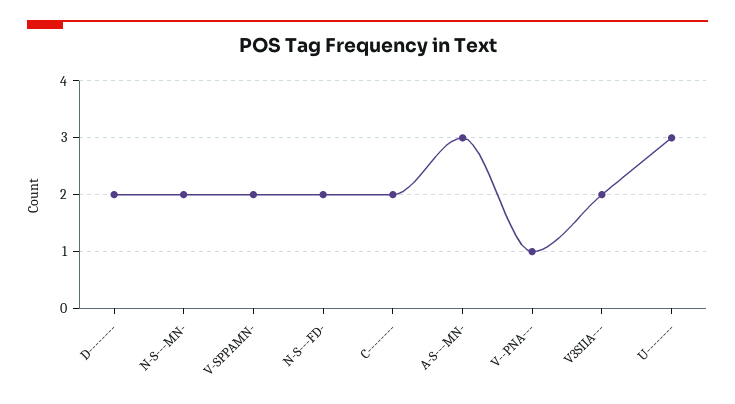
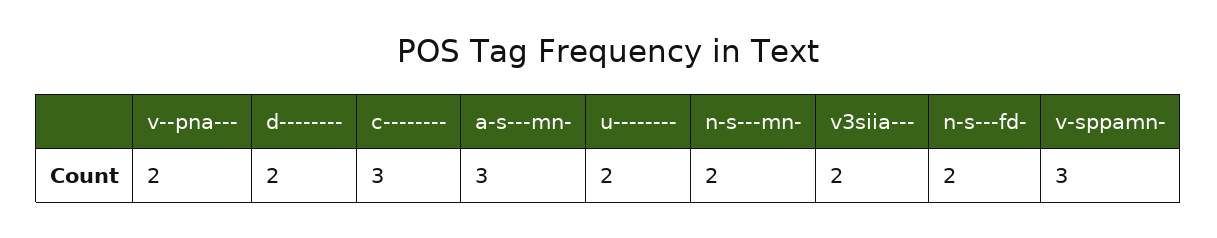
  {
    "D--------": 2,
    "N-S---MN-": 2,
-   "V-SPPAMN-": 2,
+   "V-SPPAMN-": 3,
    "N-S---FD-": 2,
-   "C--------": 2,
+   "C--------": 3,
    "A-S---MN-": 3,
-   "V--PNA---": 1,
+   "V--PNA---": 2,
    "V3SIIA---": 2,
-   "U--------": 3
+   "U--------": 2
  }

